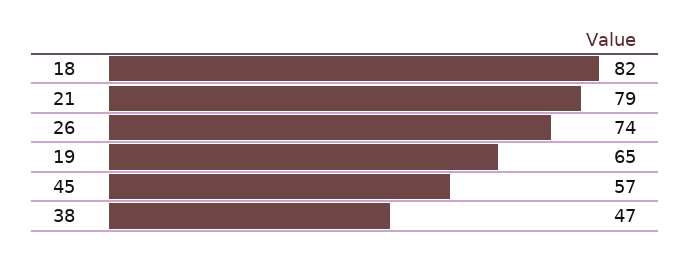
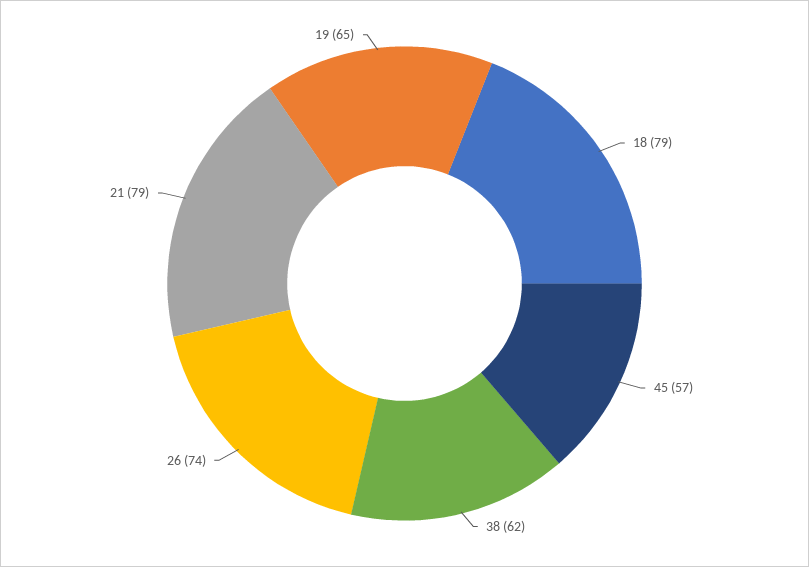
  {
-   "18": 82,
+   "18": 79,
    "21": 79,
    "26": 74,
    "19": 65,
    "45": 57,
-   "38": 47
+   "38": 62
  }

